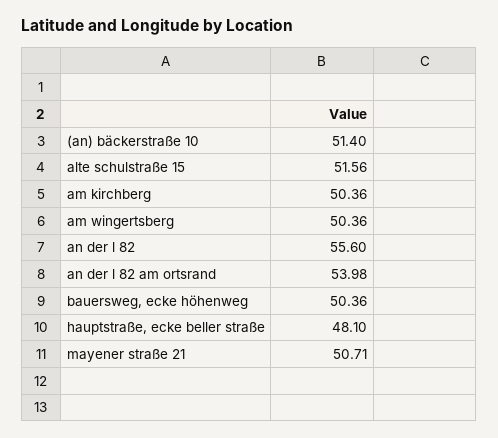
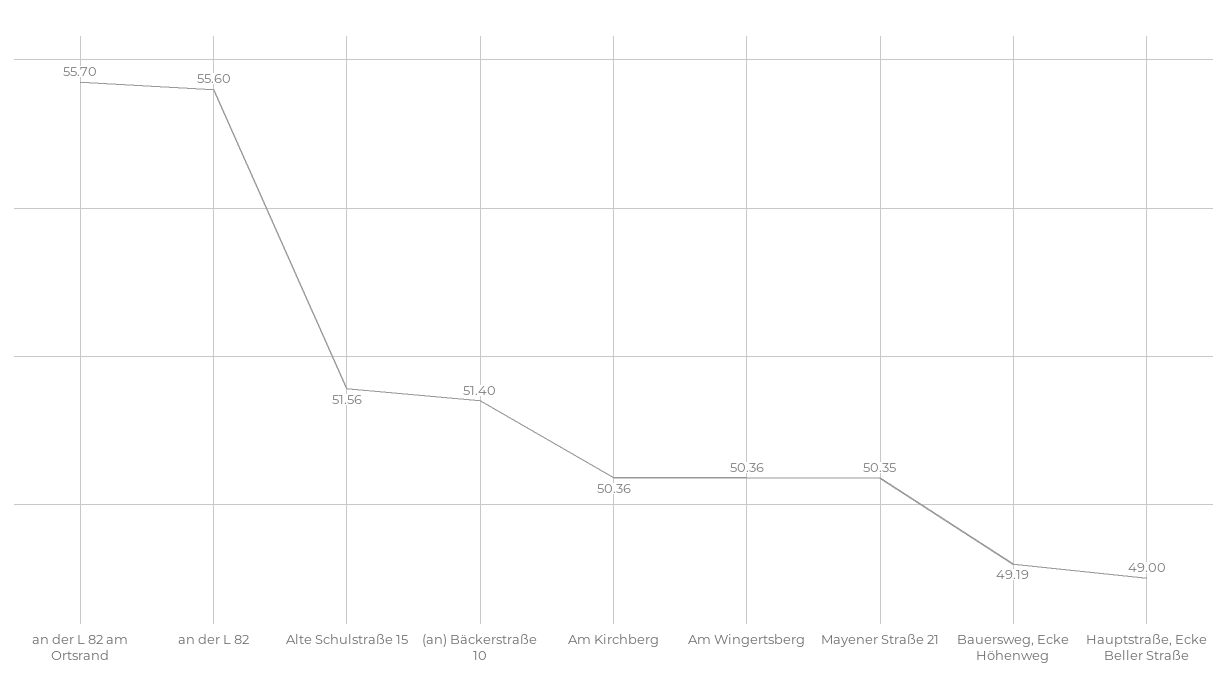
  {
    "(an) bäckerstraße 10": 51.4,
    "alte schulstraße 15": 51.56,
    "am kirchberg": 50.36,
    "am wingertsberg": 50.36,
    "an der l 82": 55.6,
-   "an der l 82 am ortsrand": 53.98,
+   "an der l 82 am ortsrand": 55.7,
-   "bauersweg, ecke höhenweg": 50.36,
+   "bauersweg, ecke höhenweg": 49.19,
-   "hauptstraße, ecke beller straße": 48.1,
+   "hauptstraße, ecke beller straße": 49,
-   "mayener straße 21": 50.71
+   "mayener straße 21": 50.35
  }

